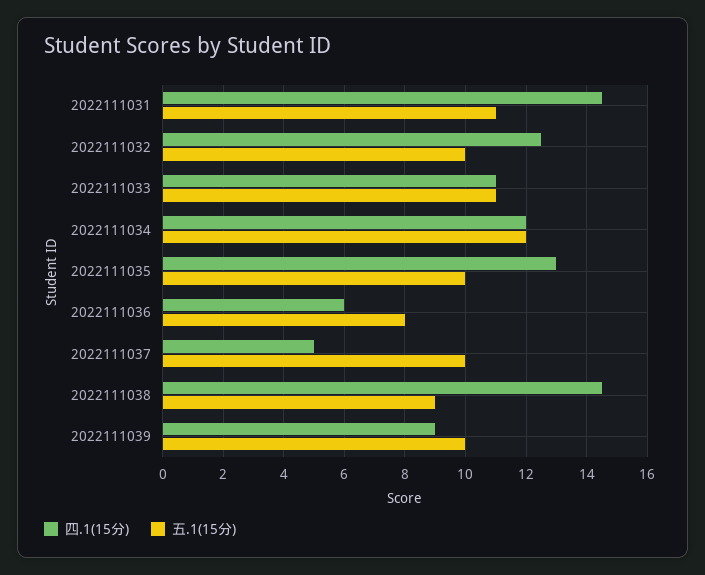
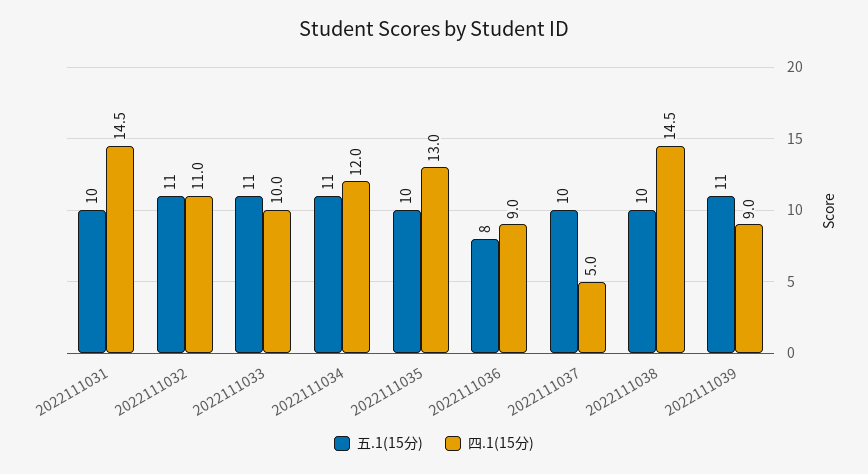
  {
    "四.1(15分)": {
      "2022111031": 14.5,
-     "2022111032": 12.5,
+     "2022111032": 11,
-     "2022111033": 11,
+     "2022111033": 10,
      "2022111034": 12,
      "2022111035": 13,
-     "2022111036": 6,
+     "2022111036": 9,
      "2022111037": 5,
      "2022111038": 14.5,
      "2022111039": 9
    },
    "五.1(15分)": {
-     "2022111031": 11,
+     "2022111031": 10,
-     "2022111032": 10,
+     "2022111032": 11,
      "2022111033": 11,
-     "2022111034": 12,
+     "2022111034": 11,
      "2022111035": 10,
      "2022111036": 8,
      "2022111037": 10,
-     "2022111038": 9,
+     "2022111038": 10,
-     "2022111039": 10
+     "2022111039": 11
    }
  }

